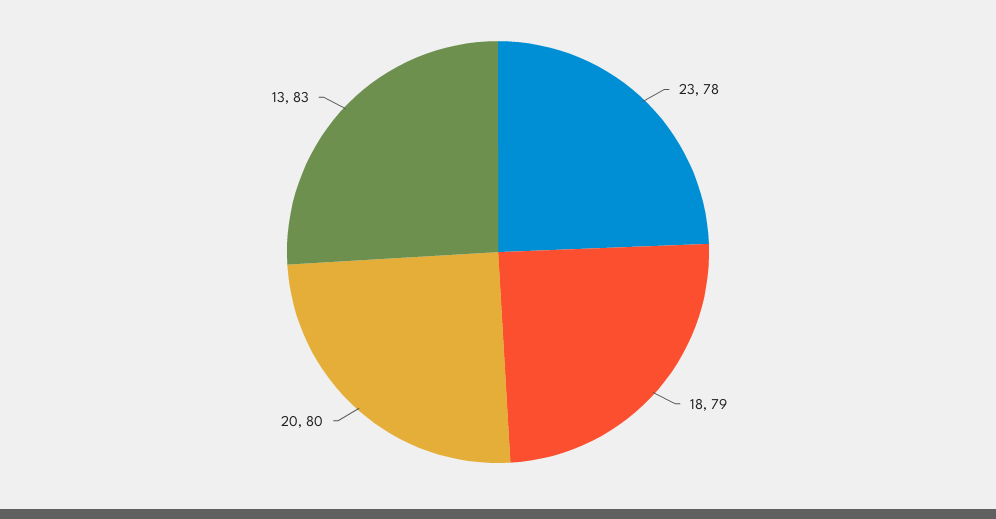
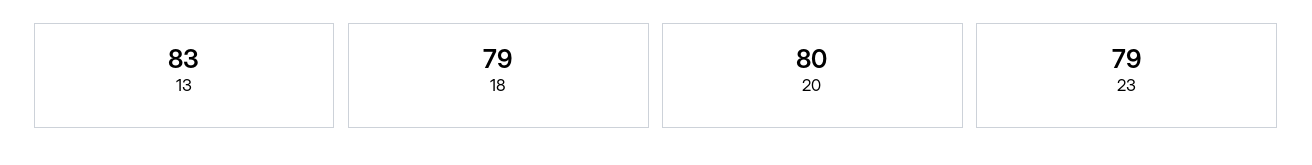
  {
-   "23": 78,
+   "23": 79,
    "18": 79,
    "20": 80,
    "13": 83
  }

